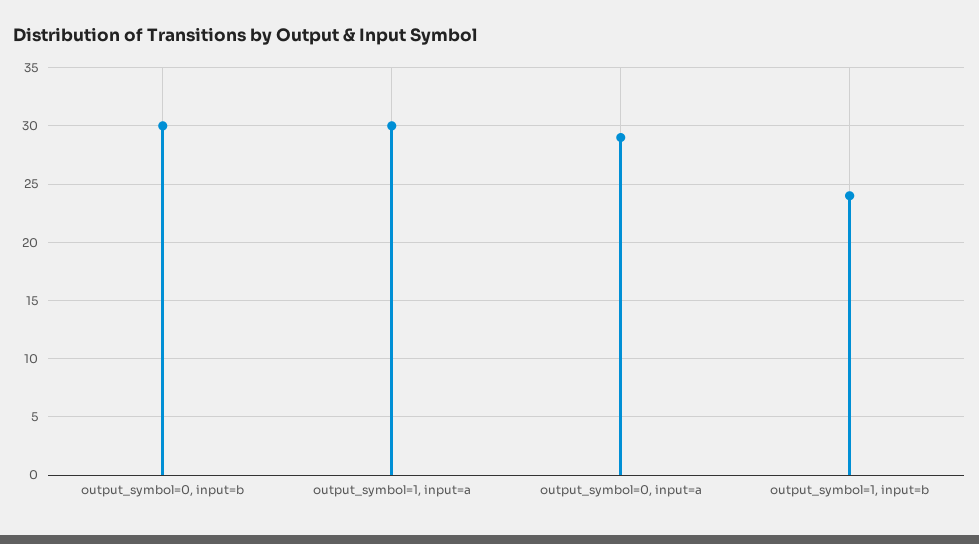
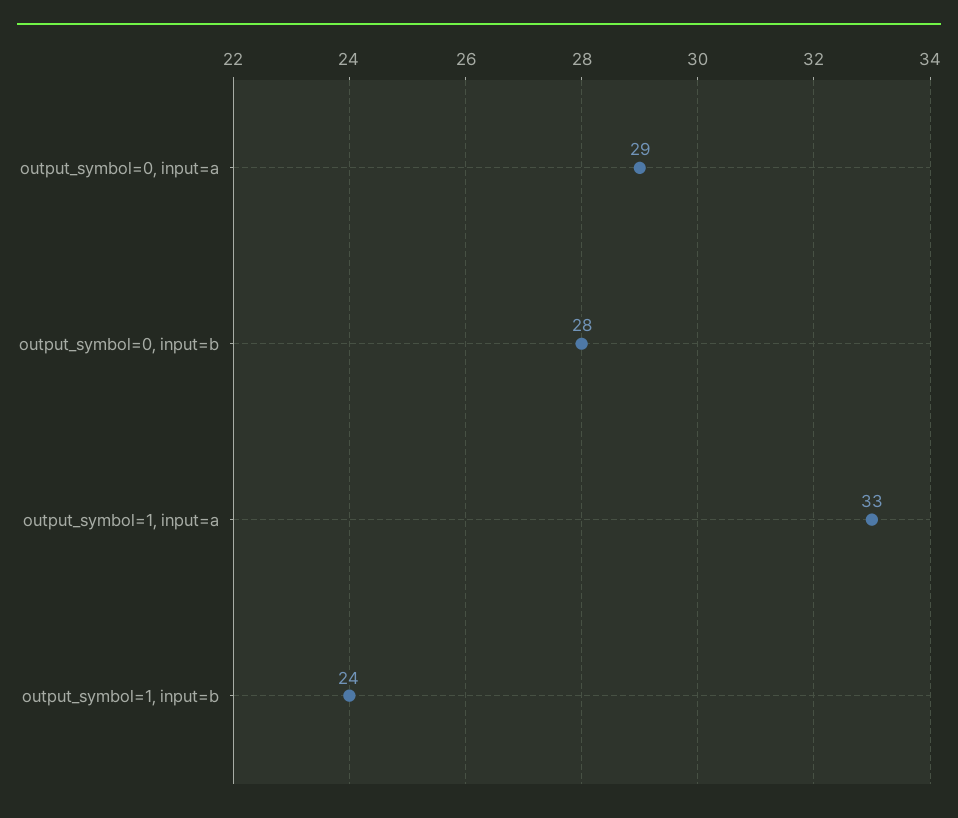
  {
-   "output_symbol=0, input=b": 30,
+   "output_symbol=0, input=b": 28,
-   "output_symbol=1, input=a": 30,
+   "output_symbol=1, input=a": 33,
    "output_symbol=0, input=a": 29,
    "output_symbol=1, input=b": 24
  }

